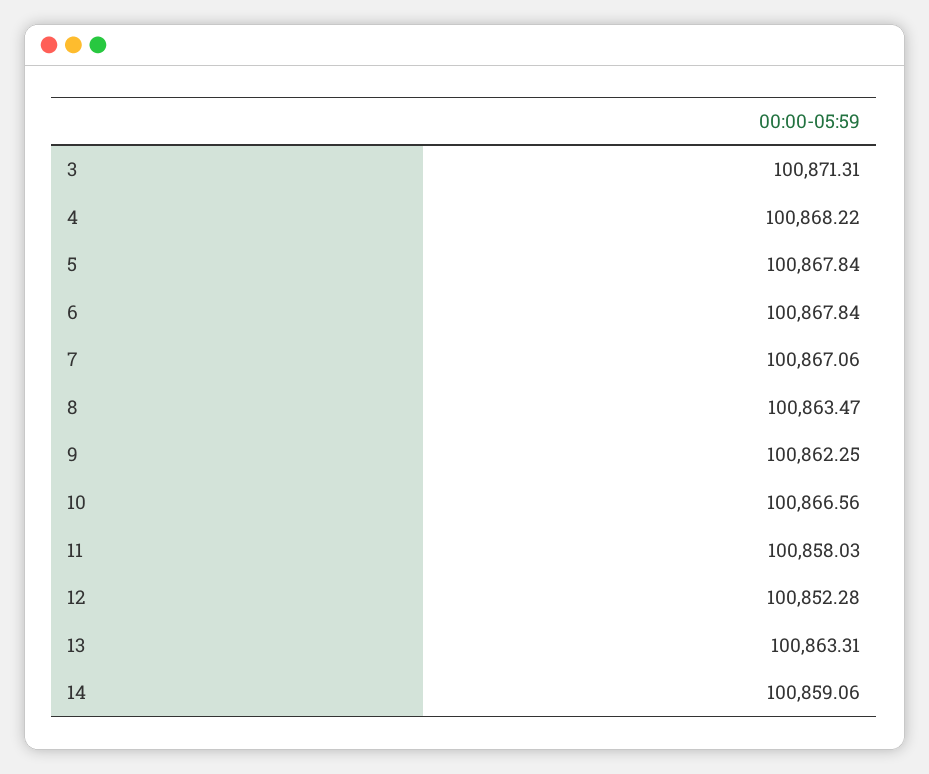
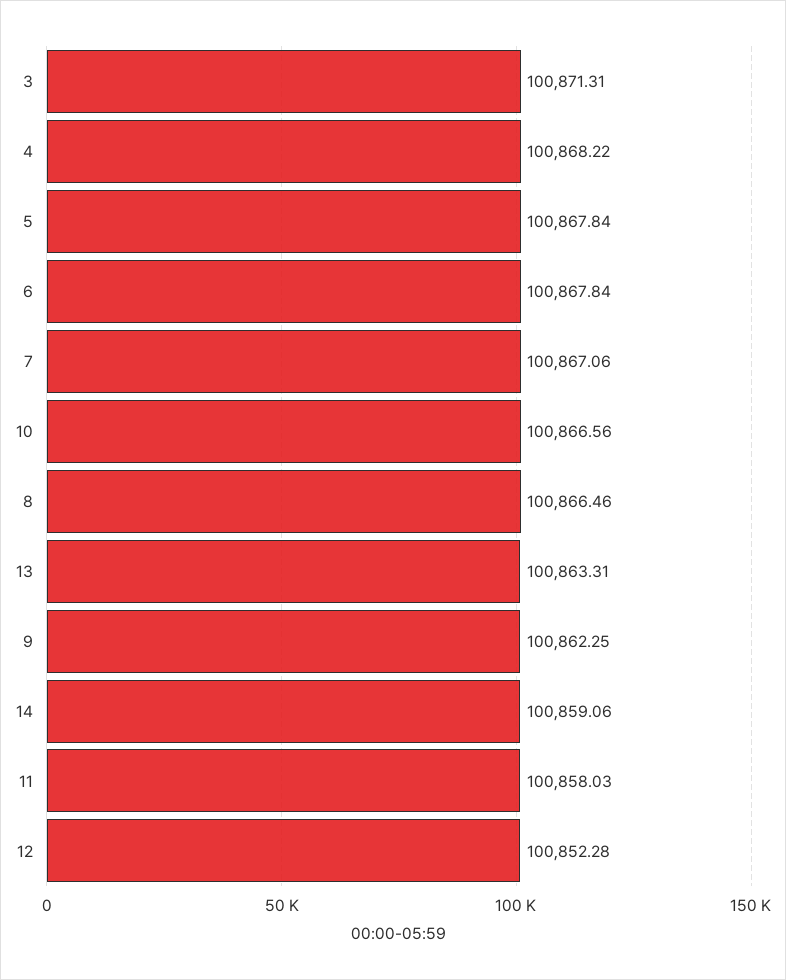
  {
    "3": 100871.31,
    "4": 100868.22,
    "5": 100867.84,
    "6": 100867.84,
    "7": 100867.06,
-   "8": 100863.47,
+   "8": 100866.46,
    "9": 100862.25,
    "10": 100866.56,
    "11": 100858.03,
    "12": 100852.28,
    "13": 100863.31,
    "14": 100859.06
  }

